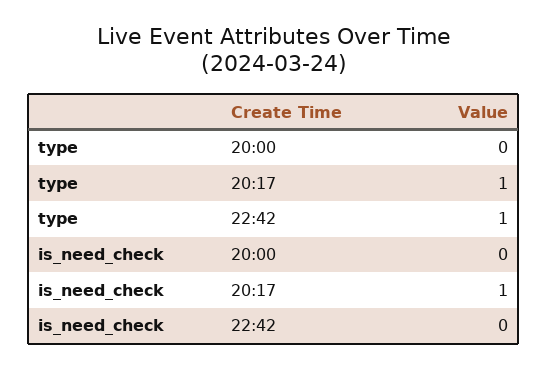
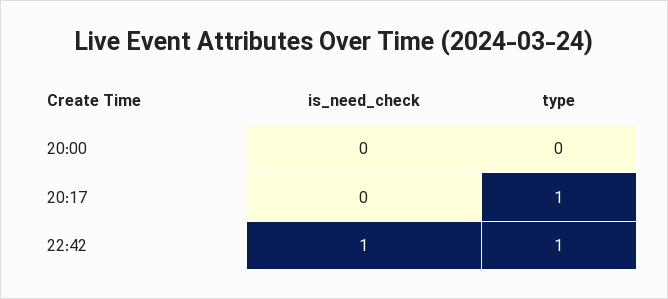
  {
    "type": {
      "20:00": 0,
      "20:17": 1,
      "22:42": 1
    },
    "is_need_check": {
      "20:00": 0,
-     "20:17": 1,
+     "20:17": 0,
-     "22:42": 0
+     "22:42": 1
    }
  }

